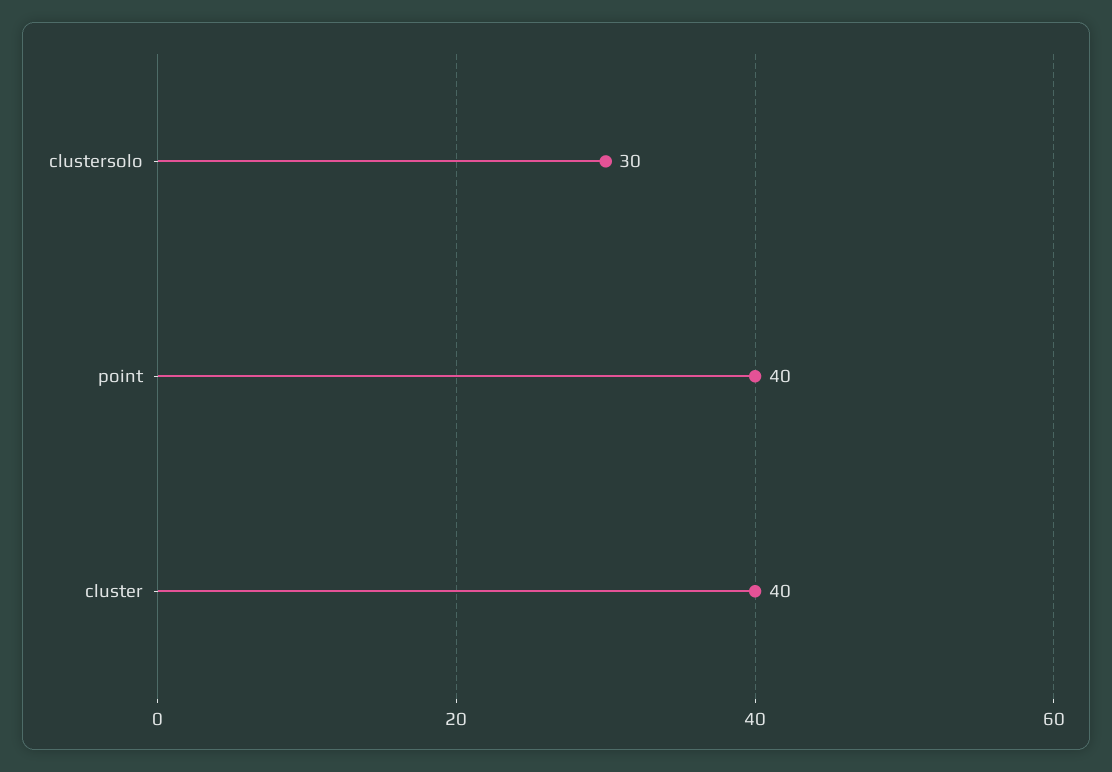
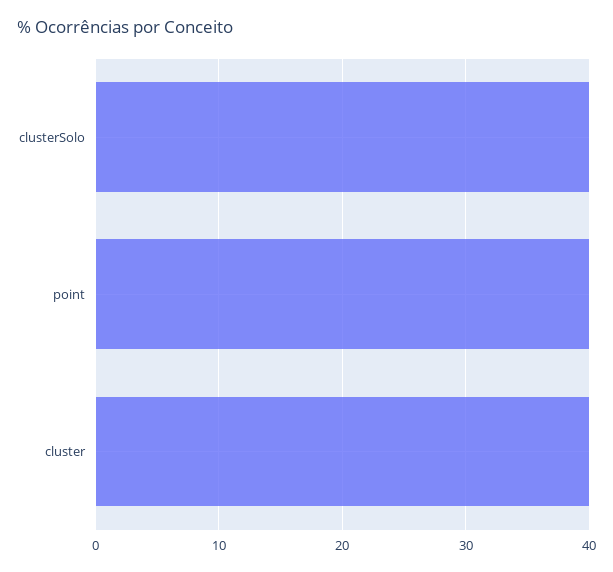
  {
-   "clustersolo": 30,
+   "clustersolo": 40,
    "point": 40,
    "cluster": 40
  }

